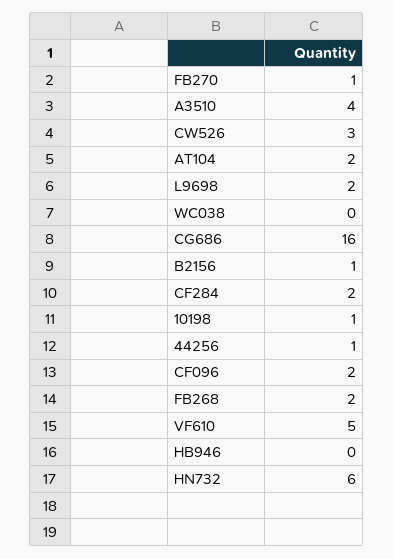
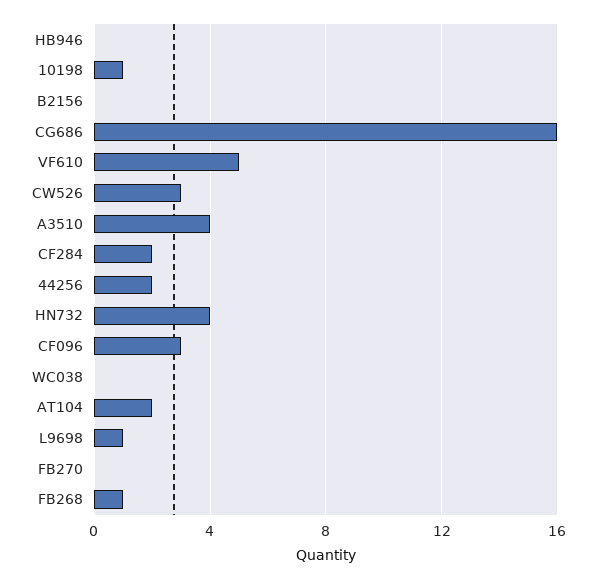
  {
-   "FB270": 1,
+   "FB270": 0,
    "A3510": 4,
    "CW526": 3,
    "AT104": 2,
-   "L9698": 2,
+   "L9698": 1,
    "WC038": 0,
    "CG686": 16,
-   "B2156": 1,
+   "B2156": 0,
    "CF284": 2,
    "10198": 1,
-   "44256": 1,
+   "44256": 2,
-   "CF096": 2,
+   "CF096": 3,
-   "FB268": 2,
+   "FB268": 1,
    "VF610": 5,
    "HB946": 0,
-   "HN732": 6
+   "HN732": 4
  }

